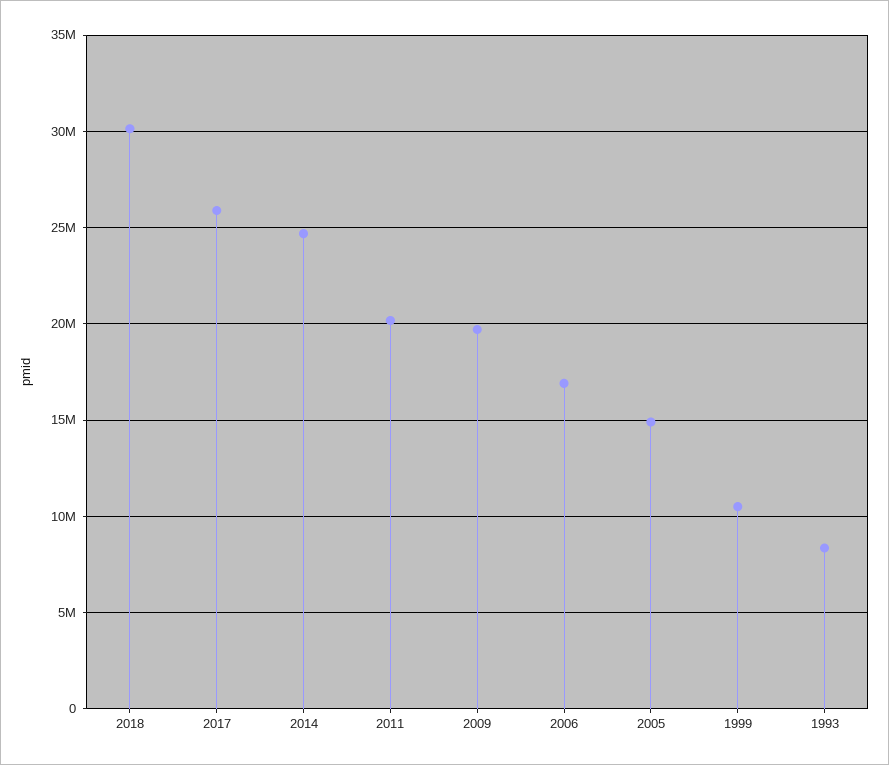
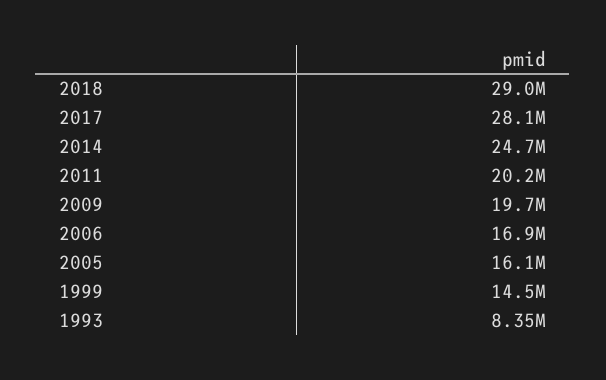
  {
-   "2018": 30000000,
+   "2018": 29000000,
-   "2017": 26000000,
+   "2017": 28100000,
    "2014": 24700000,
    "2011": 20200000,
    "2009": 19700000,
    "2006": 16900000,
-   "2005": 15000000,
+   "2005": 16100000,
-   "1999": 10500000,
+   "1999": 14500000,
    "1993": 8350000
  }

